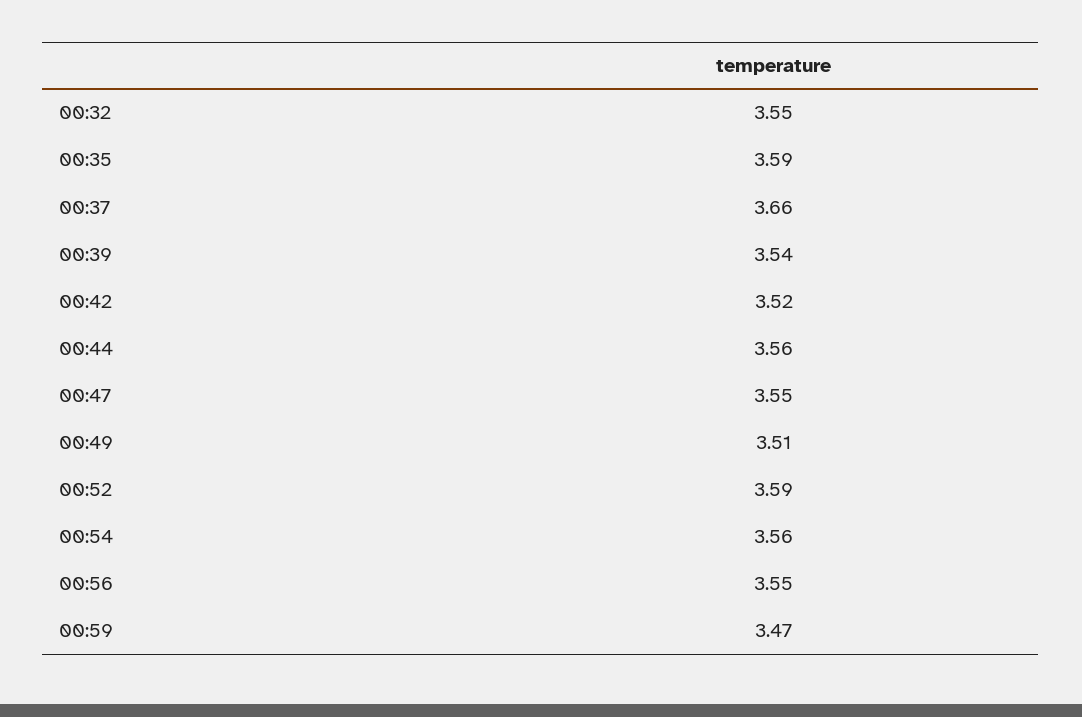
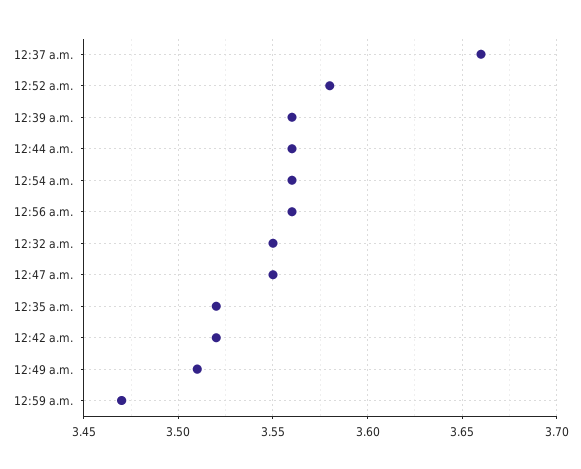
  {
    "00:32": 3.55,
-   "00:35": 3.59,
+   "00:35": 3.52,
    "00:37": 3.66,
-   "00:39": 3.54,
+   "00:39": 3.56,
    "00:42": 3.52,
    "00:44": 3.56,
    "00:47": 3.55,
    "00:49": 3.51,
-   "00:52": 3.59,
+   "00:52": 3.58,
    "00:54": 3.56,
-   "00:56": 3.55,
+   "00:56": 3.56,
    "00:59": 3.47
  }

